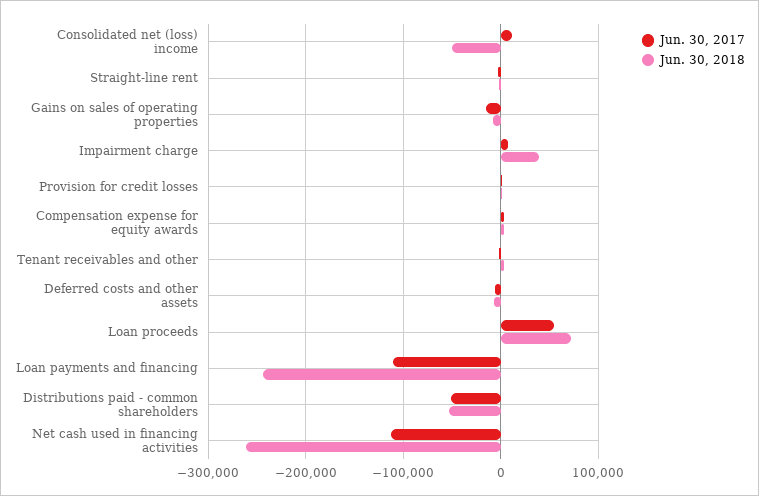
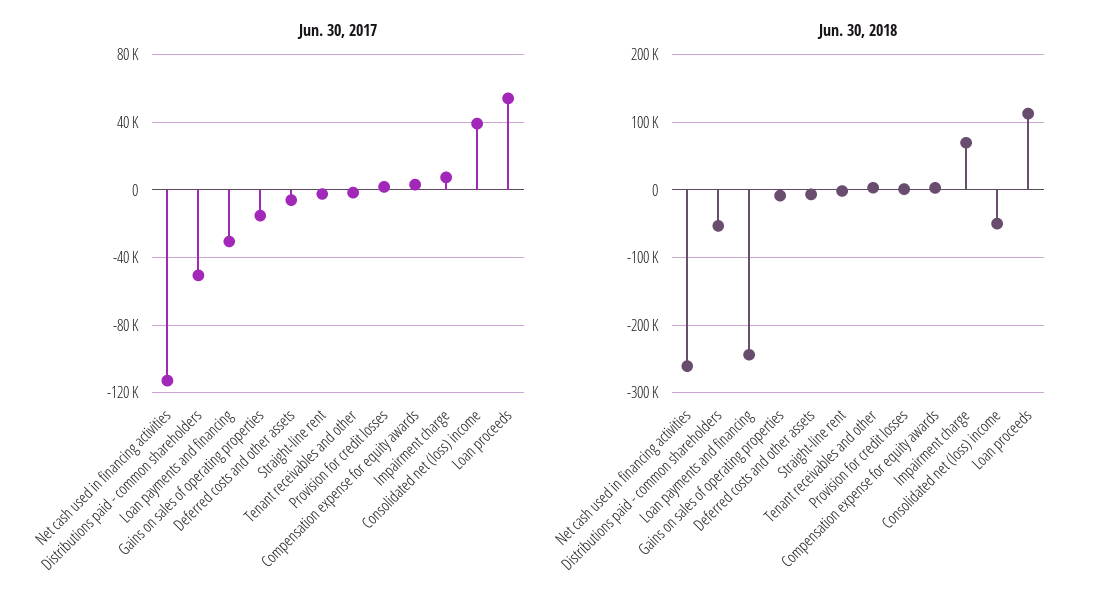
  {
    "Jun. 30, 2017": {
-     "Consolidated net (loss) income": 10000,
+     "Consolidated net (loss) income": 40000,
      "Straight-line rent": 0,
      "Gains on sales of operating properties": -15000,
      "Impairment charge": 5000,
      "Provision for credit losses": 0,
      "Compensation expense for equity awards": 5000,
      "Tenant receivables and other": 0,
      "Deferred costs and other assets": -5000,
      "Loan proceeds": 55000,
-     "Loan payments and financing": -110000,
+     "Loan payments and financing": -30000,
      "Distributions paid - common shareholders": -50000,
      "Net cash used in financing activities": -115000
    },
    "Jun. 30, 2018": {
      "Consolidated net (loss) income": -50000,
      "Straight-line rent": 0,
      "Gains on sales of operating properties": -10000,
-     "Impairment charge": 40000,
+     "Impairment charge": 70000,
      "Provision for credit losses": 0,
      "Compensation expense for equity awards": 0,
      "Tenant receivables and other": 0,
      "Deferred costs and other assets": -10000,
-     "Loan proceeds": 70000,
+     "Loan proceeds": 110000,
      "Loan payments and financing": -240000,
      "Distributions paid - common shareholders": -50000,
      "Net cash used in financing activities": -260000
    }
  }

